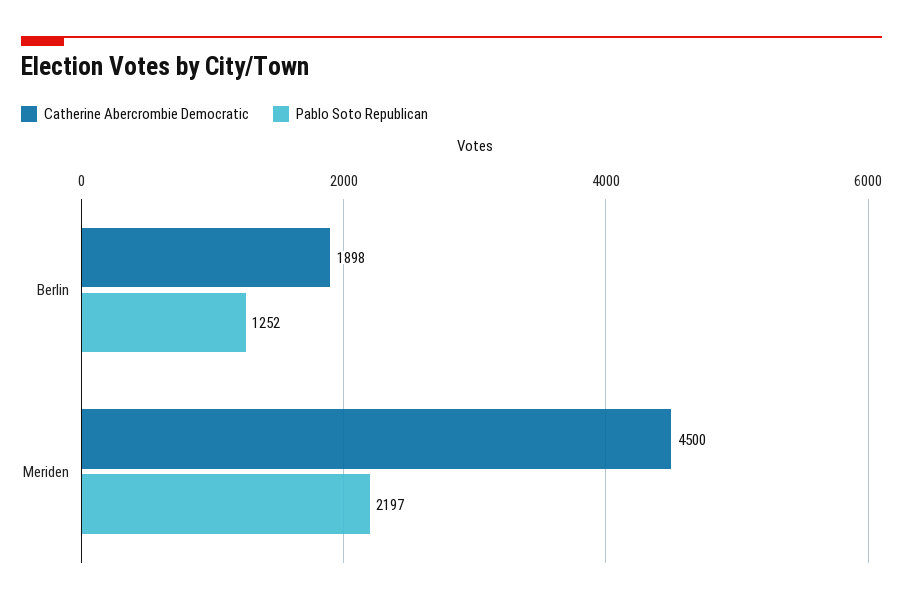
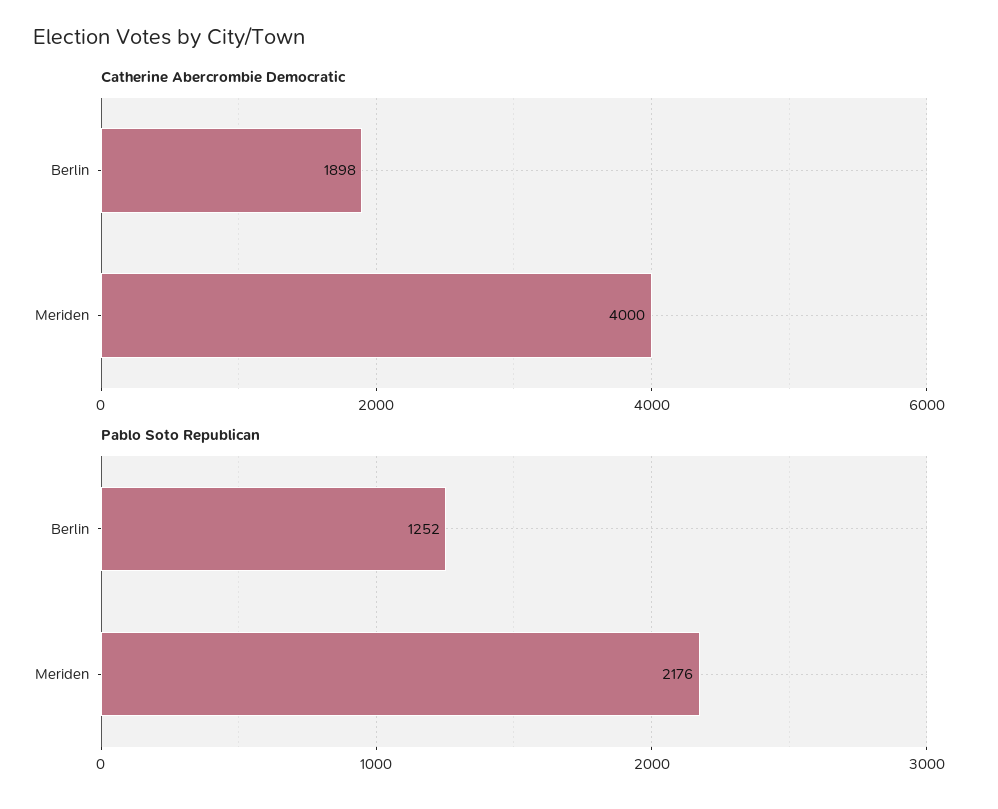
  {
    "Catherine Abercrombie Democratic": {
      "Berlin": 1898,
-     "Meriden": 4500
+     "Meriden": 4000
    },
    "Pablo Soto Republican": {
      "Berlin": 1252,
-     "Meriden": 2197
+     "Meriden": 2176
    }
  }

